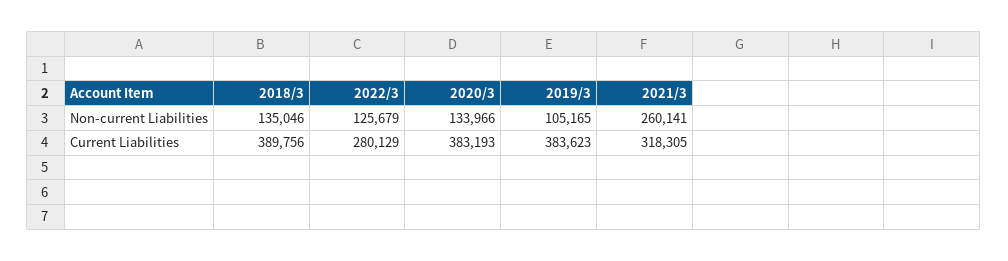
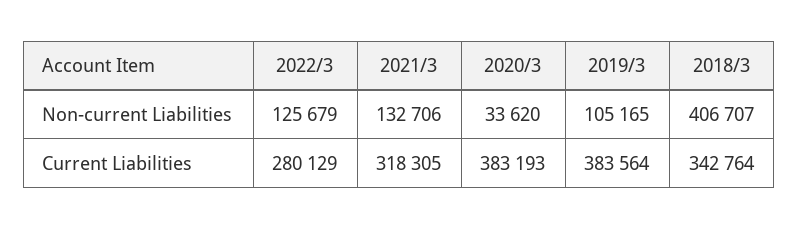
  {
    "2018/3": {
-     "Non-current Liabilities": 135046,
+     "Non-current Liabilities": 406707,
-     "Current Liabilities": 389756
+     "Current Liabilities": 342764
    },
    "2022/3": {
      "Non-current Liabilities": 125679,
      "Current Liabilities": 280129
    },
    "2020/3": {
-     "Non-current Liabilities": 133966,
+     "Non-current Liabilities": 33620,
      "Current Liabilities": 383193
    },
    "2019/3": {
      "Non-current Liabilities": 105165,
-     "Current Liabilities": 383623
+     "Current Liabilities": 383564
    },
    "2021/3": {
-     "Non-current Liabilities": 260141,
+     "Non-current Liabilities": 132706,
      "Current Liabilities": 318305
    }
  }

